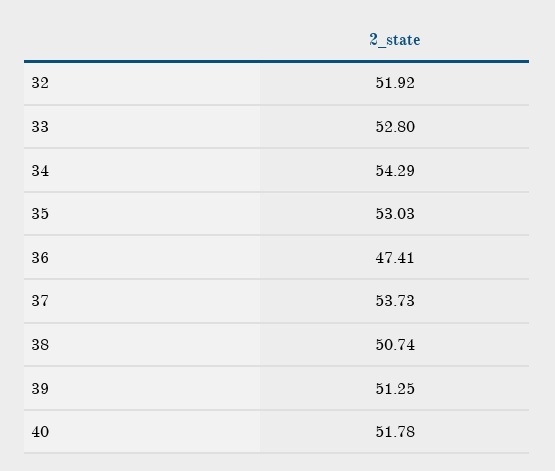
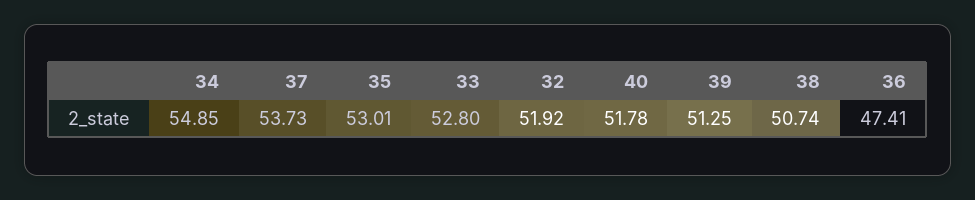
  {
    "32": 51.92,
    "33": 52.8,
-   "34": 54.29,
+   "34": 54.85,
-   "35": 53.03,
+   "35": 53.01,
    "36": 47.41,
    "37": 53.73,
    "38": 50.74,
    "39": 51.25,
    "40": 51.78
  }

